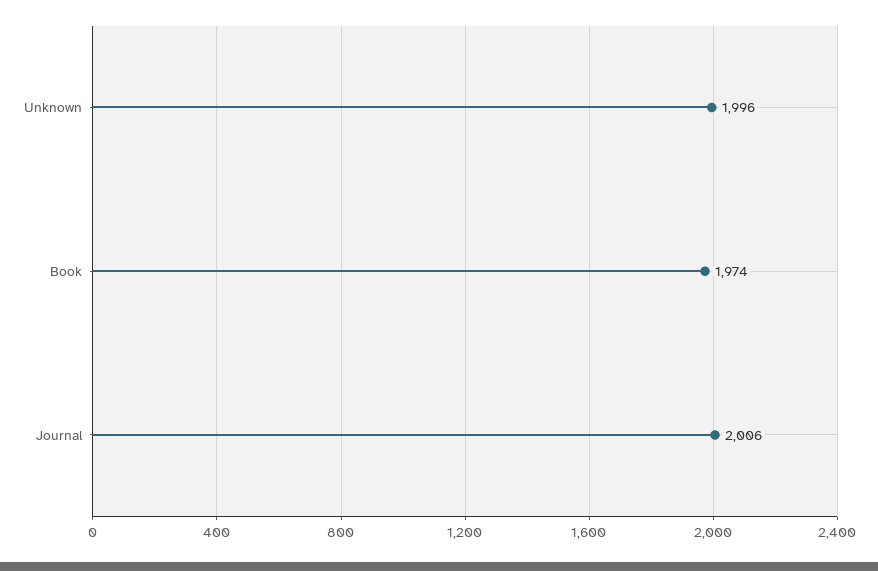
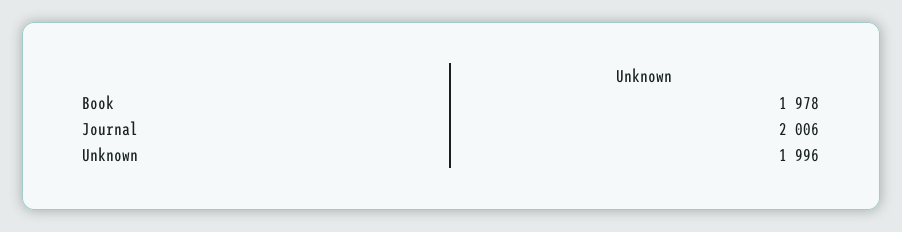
  {
    "Unknown": 1996,
-   "Book": 1974,
+   "Book": 1978,
    "Journal": 2006
  }

